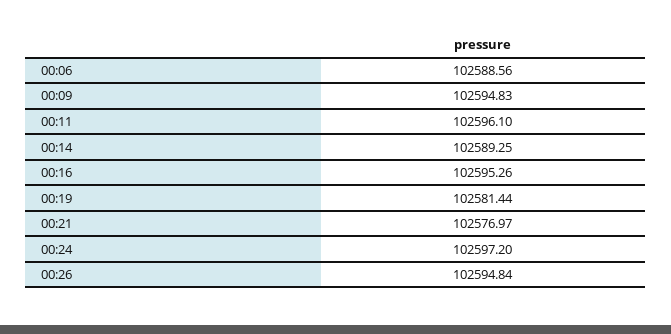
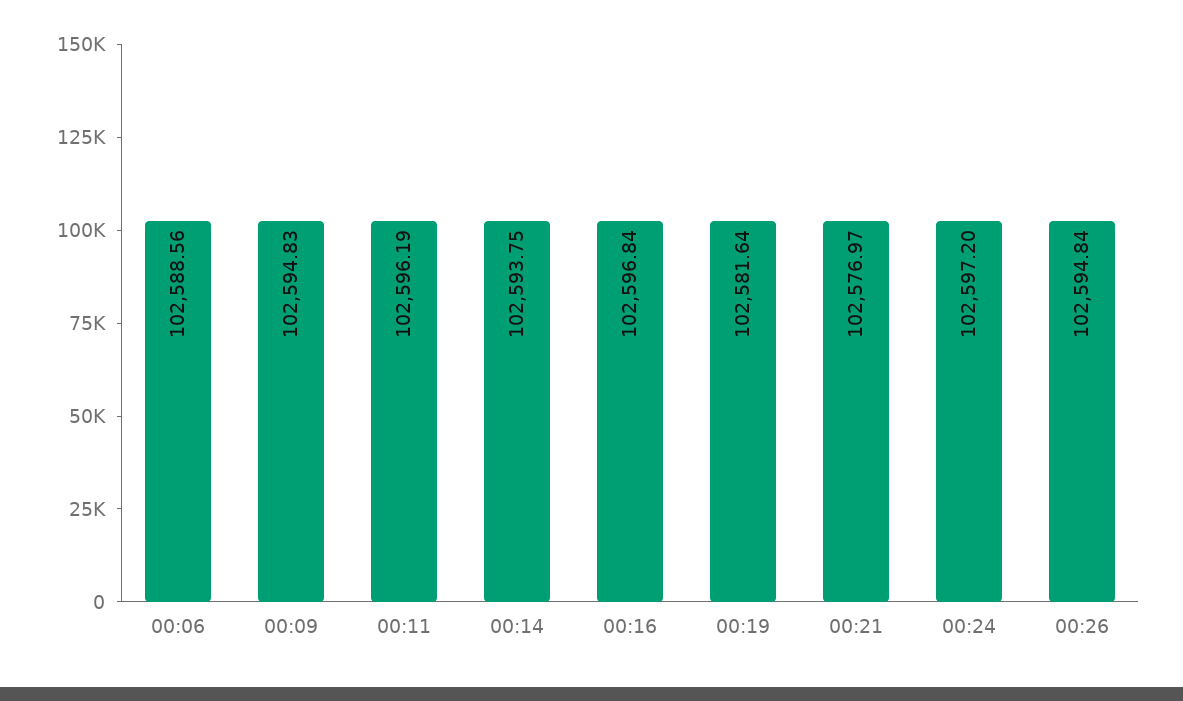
  {
    "00:06": 102588.56,
    "00:09": 102594.83,
-   "00:11": 102596.1,
+   "00:11": 102596.19,
-   "00:14": 102589.25,
+   "00:14": 102593.75,
-   "00:16": 102595.26,
+   "00:16": 102596.84,
-   "00:19": 102581.44,
+   "00:19": 102581.64,
    "00:21": 102576.97,
    "00:24": 102597.2,
    "00:26": 102594.84
  }

